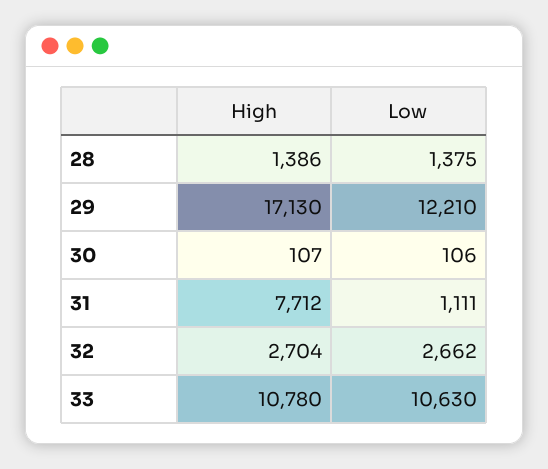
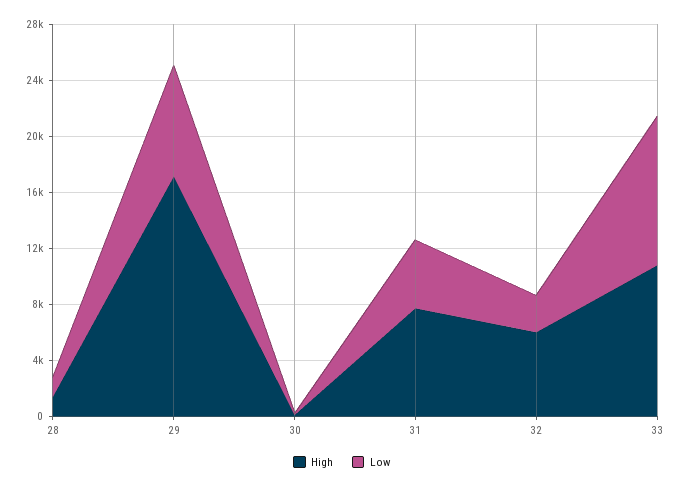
  {
    "High": {
      "28": 1386,
      "29": 17130,
      "30": 107,
      "31": 7712,
-     "32": 2704,
+     "32": 6000,
      "33": 10780
    },
    "Low": {
      "28": 1375,
-     "29": 12210,
+     "29": 8000,
      "30": 106,
-     "31": 1111,
+     "31": 5000,
      "32": 2662,
      "33": 10630
    }
  }

